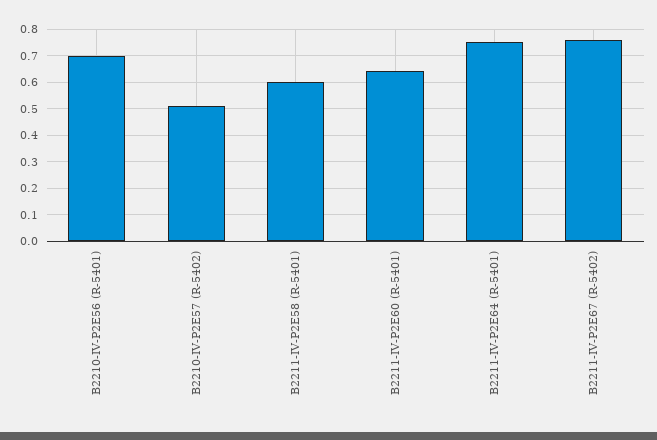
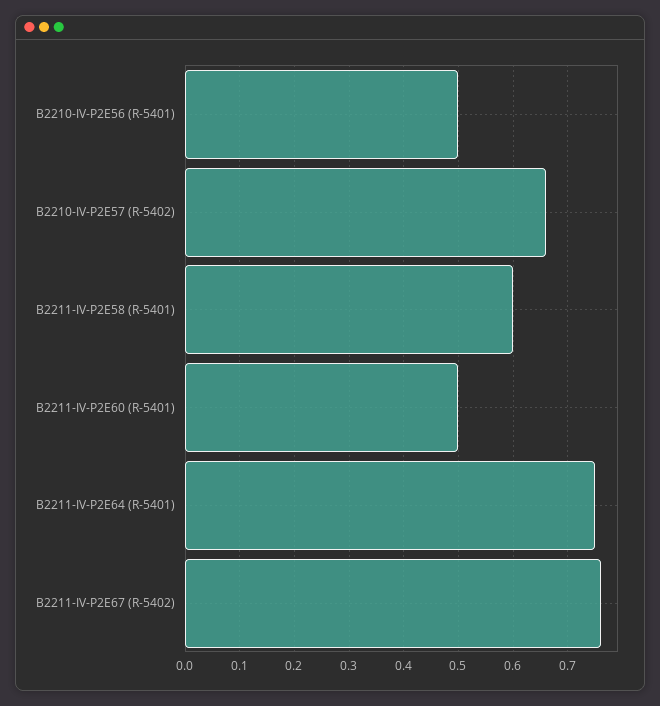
  {
-   "B2210-IV-P2E56 (R-5401)": 0.7,
+   "B2210-IV-P2E56 (R-5401)": 0.5,
-   "B2210-IV-P2E57 (R-5402)": 0.5,
+   "B2210-IV-P2E57 (R-5402)": 0.65,
    "B2211-IV-P2E58 (R-5401)": 0.6,
-   "B2211-IV-P2E60 (R-5401)": 0.65,
+   "B2211-IV-P2E60 (R-5401)": 0.5,
    "B2211-IV-P2E64 (R-5401)": 0.75,
    "B2211-IV-P2E67 (R-5402)": 0.75
  }

